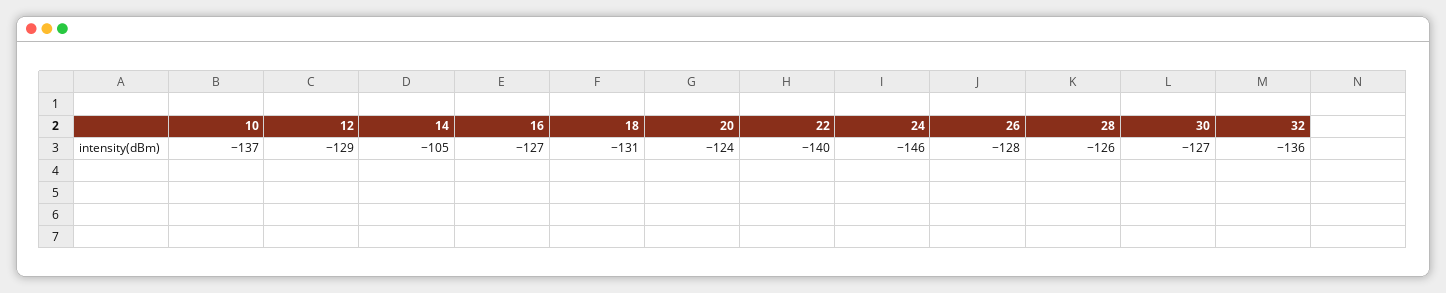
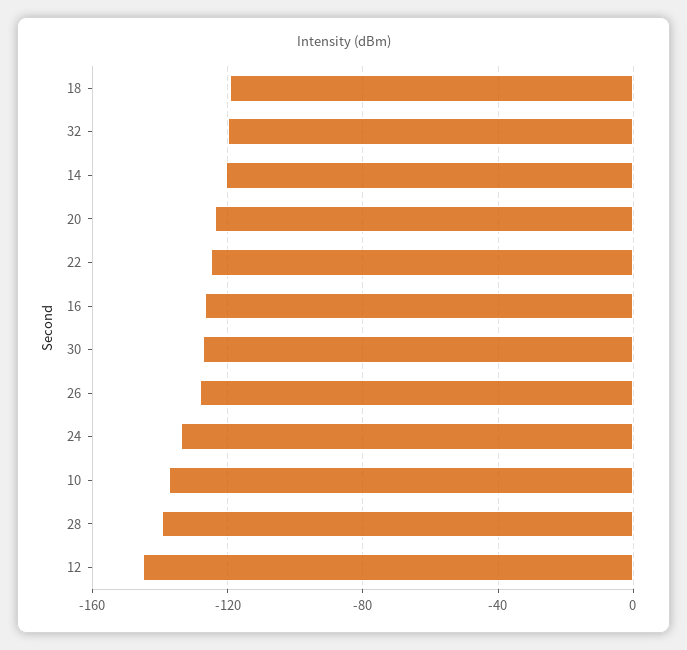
  {
    "10": -137,
-   "12": -129,
+   "12": -145,
-   "14": -105,
+   "14": -120,
    "16": -127,
-   "18": -131,
+   "18": -120,
    "20": -124,
-   "22": -140,
+   "22": -125,
-   "24": -146,
+   "24": -135,
    "26": -128,
-   "28": -126,
+   "28": -140,
    "30": -127,
-   "32": -136
+   "32": -120
  }

